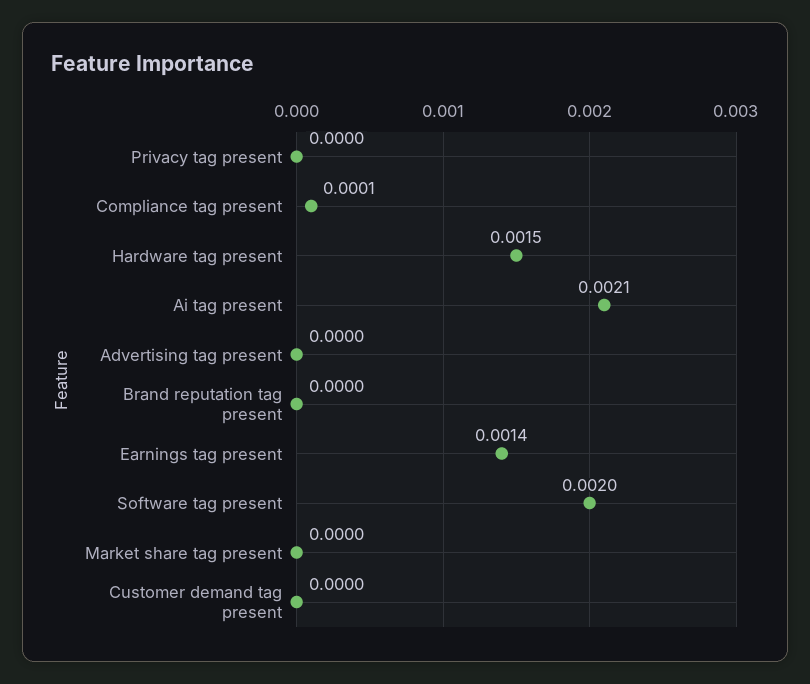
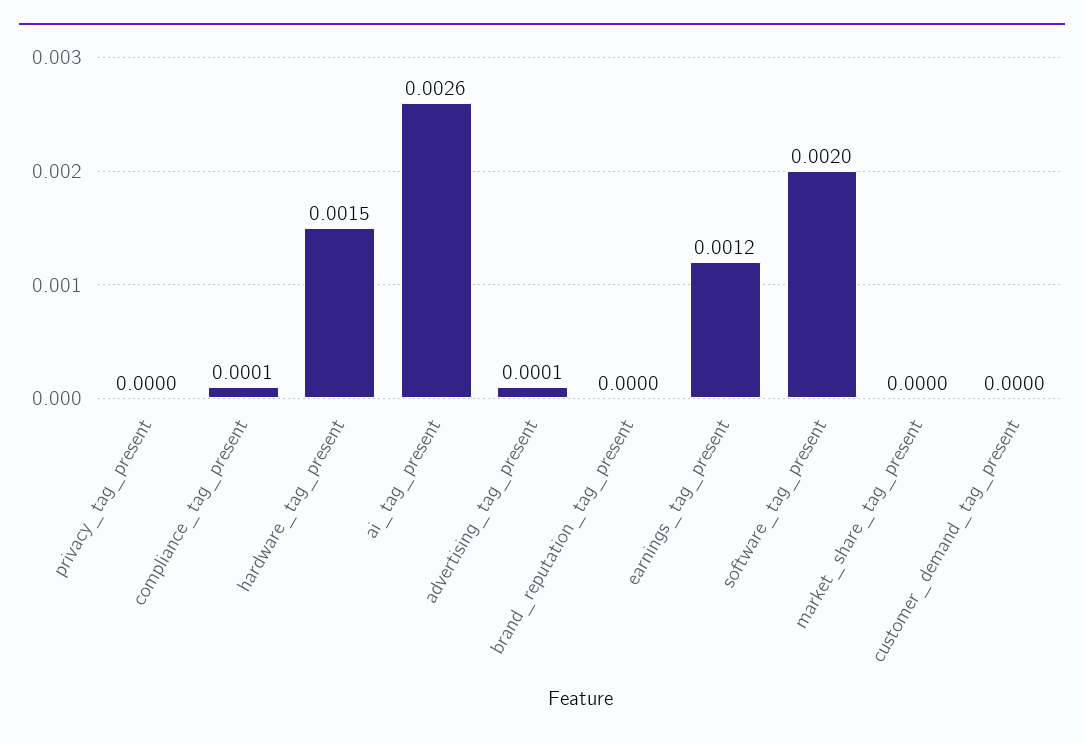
  {
    "Privacy tag present": 0,
    "Compliance tag present": 0.0001,
    "Hardware tag present": 0.0015,
-   "Ai tag present": 0.0021,
+   "Ai tag present": 0.0026,
-   "Advertising tag present": 0,
+   "Advertising tag present": 0.0001,
    "Brand reputation tag present": 0,
-   "Earnings tag present": 0.0014,
+   "Earnings tag present": 0.0012,
    "Software tag present": 0.002,
    "Market share tag present": 0,
    "Customer demand tag present": 0
  }

